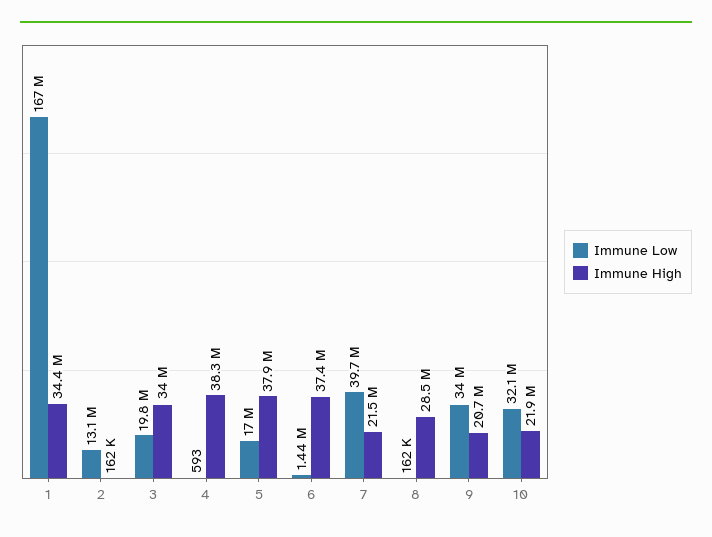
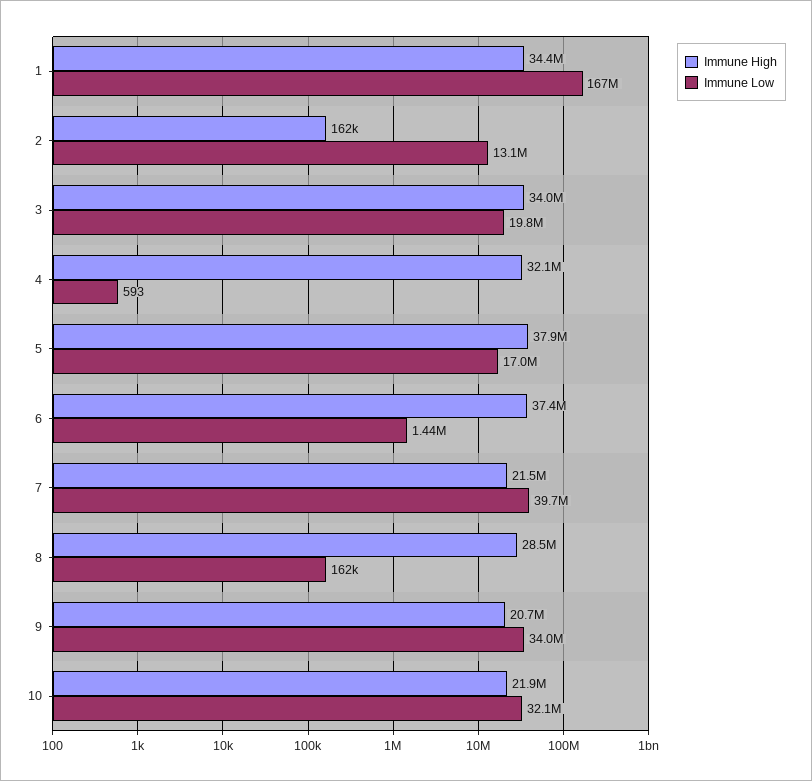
  {
    "Immune Low": {
      "1": 167000000,
      "2": 13100000,
      "3": 19800000,
      "4": 593,
      "5": 17000000,
      "6": 1440000,
      "7": 39700000,
      "8": 162000,
      "9": 34000000,
      "10": 32100000
    },
    "Immune High": {
      "1": 34400000,
      "2": 162000,
      "3": 34000000,
-     "4": 38300000,
+     "4": 32100000,
      "5": 37900000,
      "6": 37400000,
      "7": 21500000,
      "8": 28500000,
      "9": 20700000,
      "10": 21900000
    }
  }

